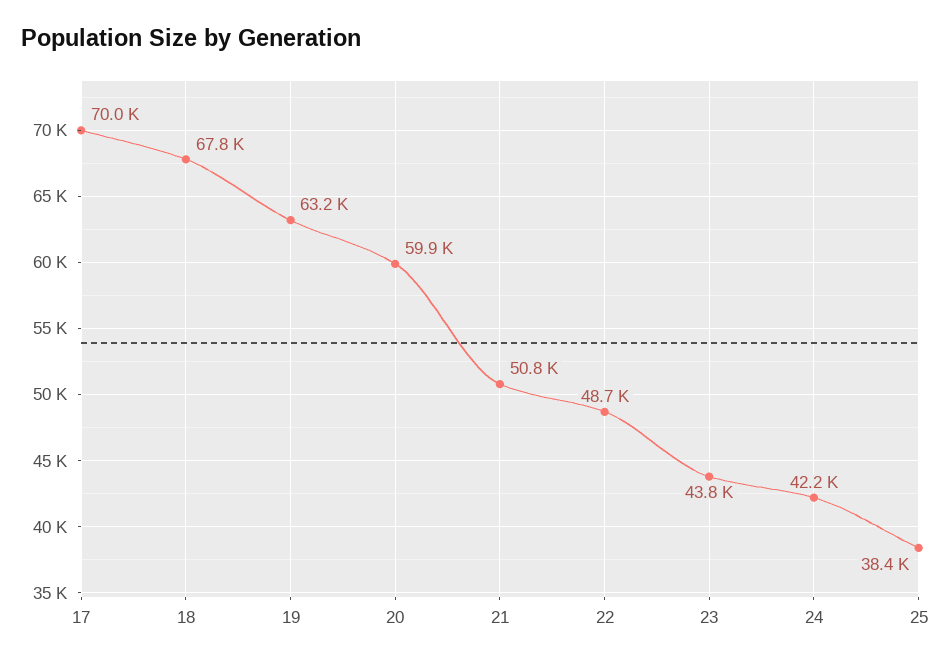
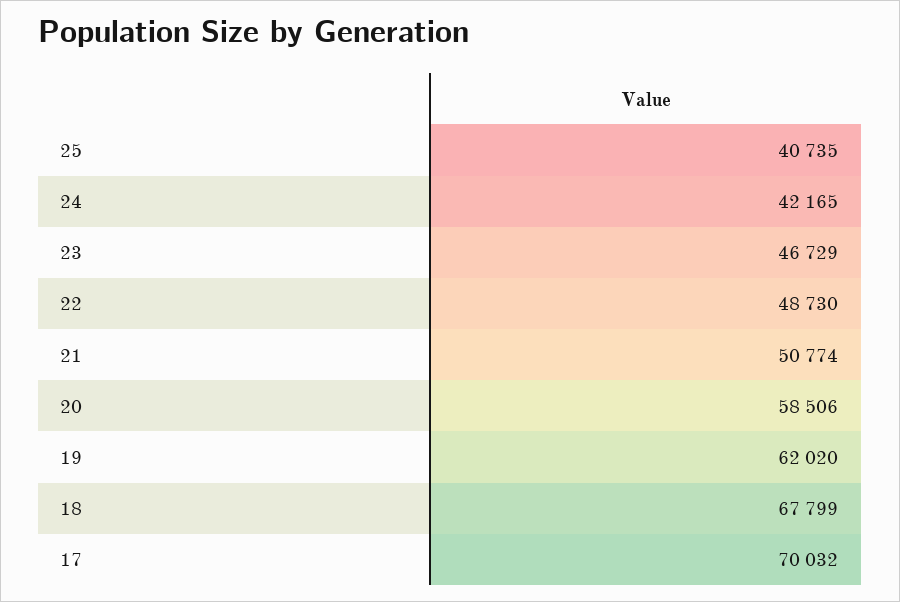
  {
    "17": 70032,
    "18": 67799,
-   "19": 63200,
+   "19": 62020,
-   "20": 59900,
+   "20": 58506,
    "21": 50774,
    "22": 48730,
-   "23": 43800,
+   "23": 46729,
    "24": 42165,
-   "25": 38400
+   "25": 40735
  }

